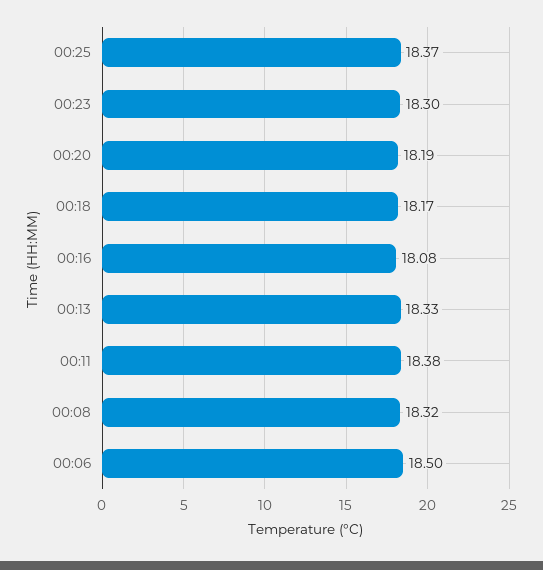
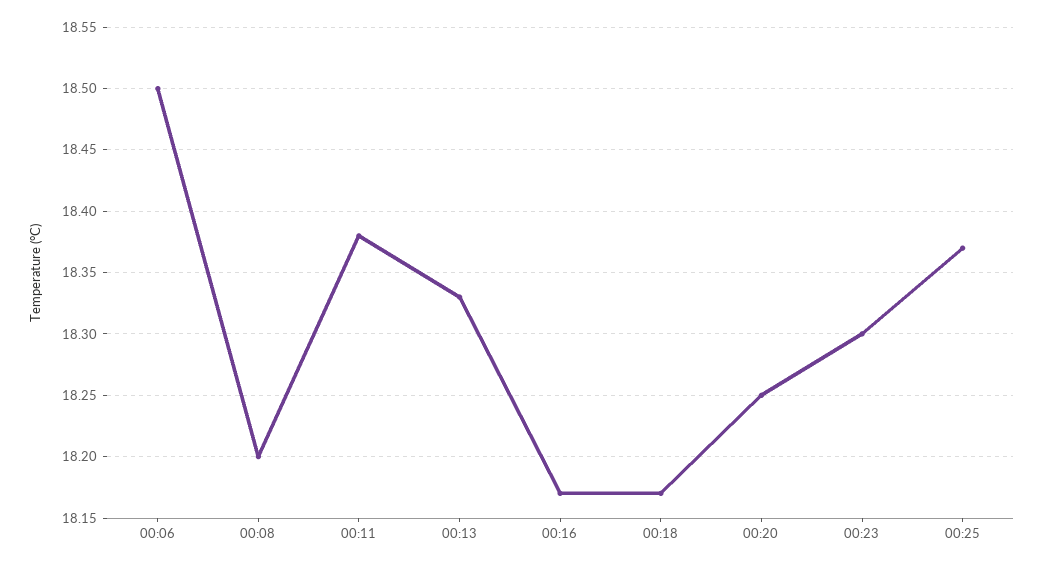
  {
    "00:25": 18.37,
    "00:23": 18.3,
-   "00:20": 18.19,
+   "00:20": 18.25,
    "00:18": 18.17,
-   "00:16": 18.08,
+   "00:16": 18.17,
    "00:13": 18.33,
    "00:11": 18.38,
-   "00:08": 18.32,
+   "00:08": 18.2,
    "00:06": 18.5
  }

